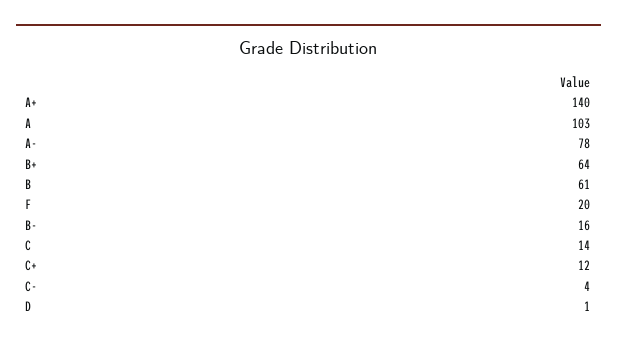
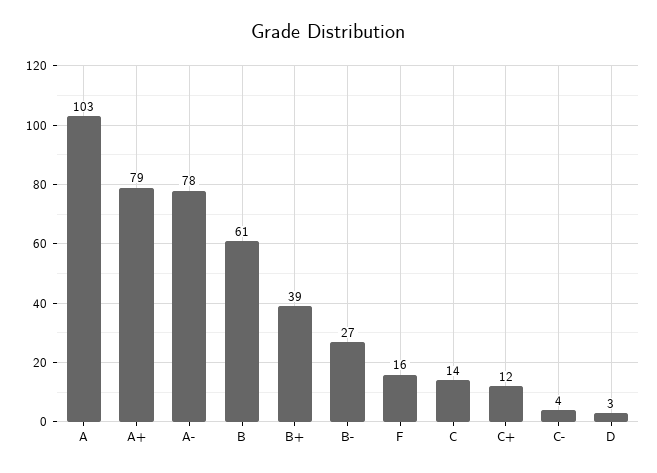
  {
-   "A+": 140,
+   "A+": 79,
    "A": 103,
    "A-": 78,
-   "B+": 64,
+   "B+": 39,
    "B": 61,
-   "F": 20,
+   "F": 16,
-   "B-": 16,
+   "B-": 27,
    "C": 14,
    "C+": 12,
    "C-": 4,
-   "D": 1
+   "D": 3
  }

